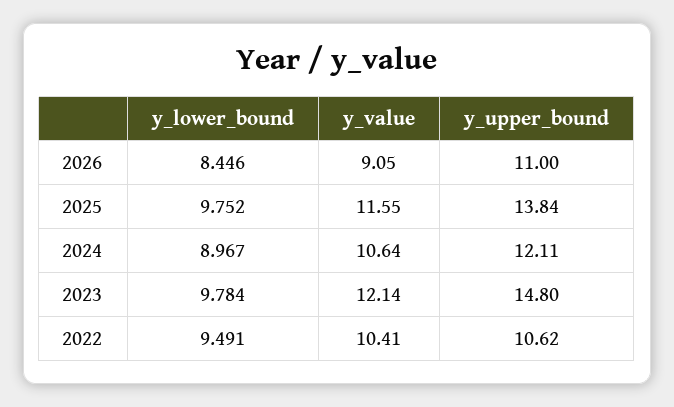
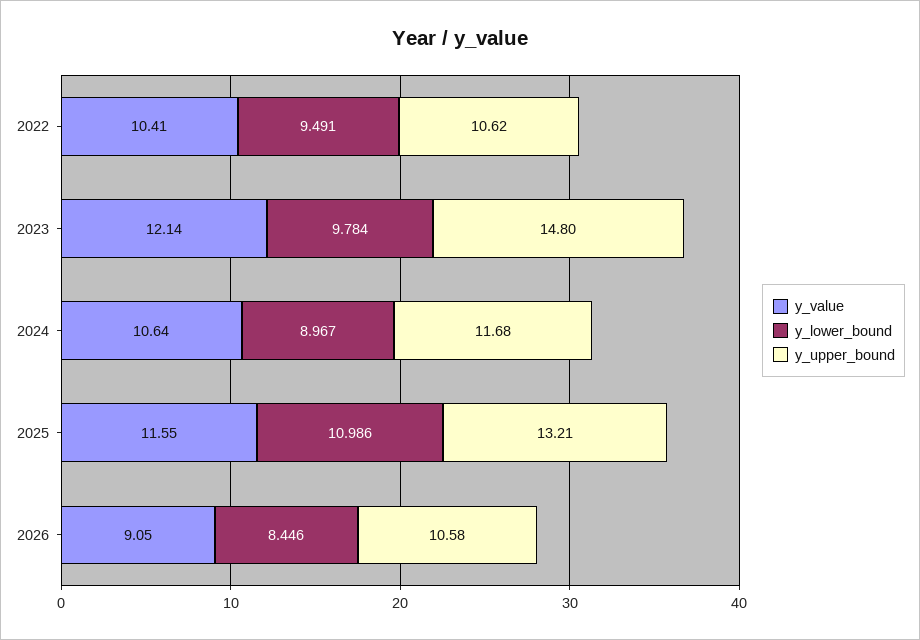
  {
    "y_lower_bound": {
      "2026": 8.446,
-     "2025": 9.752,
+     "2025": 10.986,
      "2024": 8.967,
      "2023": 9.784,
      "2022": 9.491
    },
    "y_value": {
      "2026": 9.05,
      "2025": 11.55,
      "2024": 10.64,
      "2023": 12.14,
      "2022": 10.41
    },
    "y_upper_bound": {
-     "2026": 11,
+     "2026": 10.58,
-     "2025": 13.84,
+     "2025": 13.21,
-     "2024": 12.11,
+     "2024": 11.68,
      "2023": 14.8,
      "2022": 10.62
    }
  }

